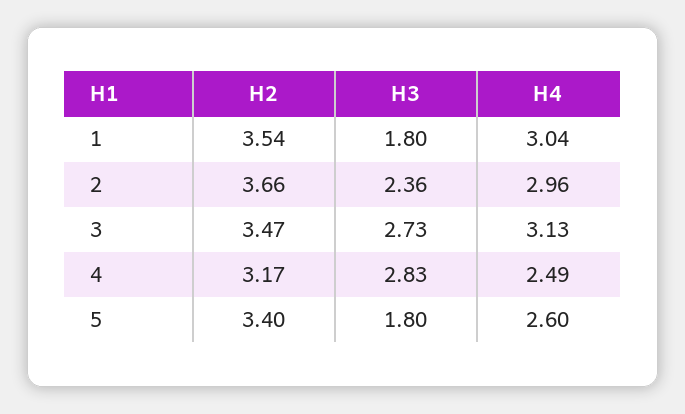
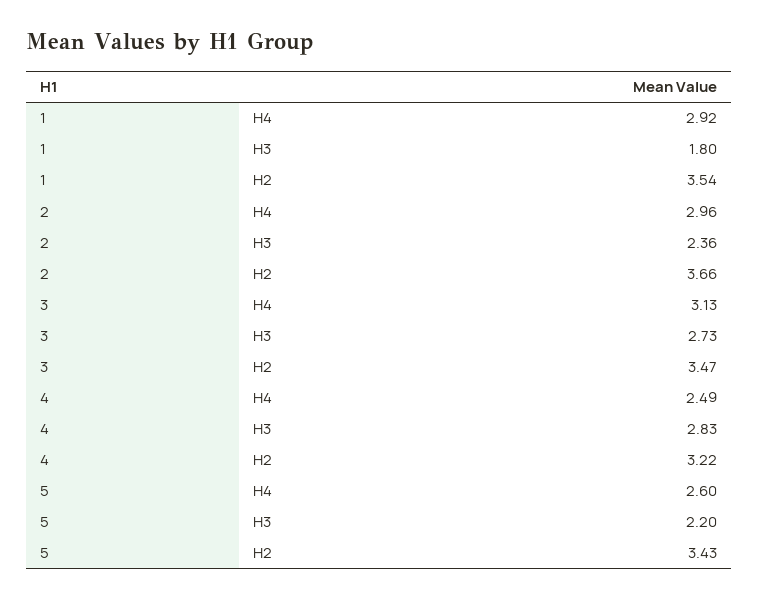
  {
    "H2": {
      "1": 3.54,
      "2": 3.66,
      "3": 3.47,
-     "4": 3.17,
+     "4": 3.22,
-     "5": 3.4
+     "5": 3.43
    },
    "H3": {
      "1": 1.8,
      "2": 2.36,
      "3": 2.73,
      "4": 2.83,
-     "5": 1.8
+     "5": 2.2
    },
    "H4": {
-     "1": 3.04,
+     "1": 2.92,
      "2": 2.96,
      "3": 3.13,
      "4": 2.49,
      "5": 2.6
    }
  }

